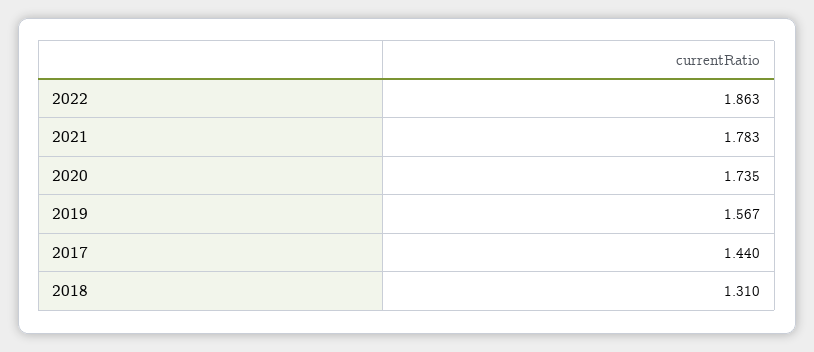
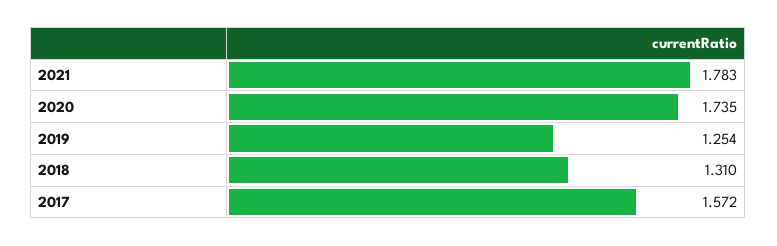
  {
-   "2022": 1.863,
    "2021": 1.783,
    "2020": 1.735,
-   "2019": 1.567,
+   "2019": 1.254,
-   "2017": 1.44,
+   "2017": 1.572,
    "2018": 1.31
  }

